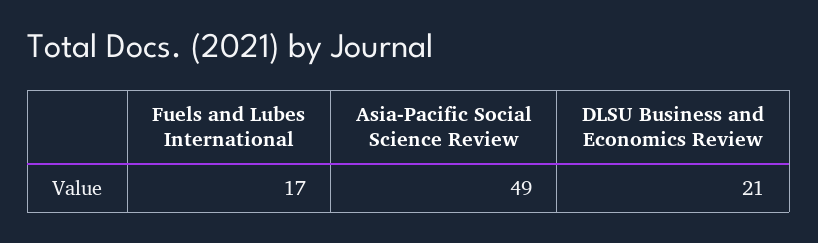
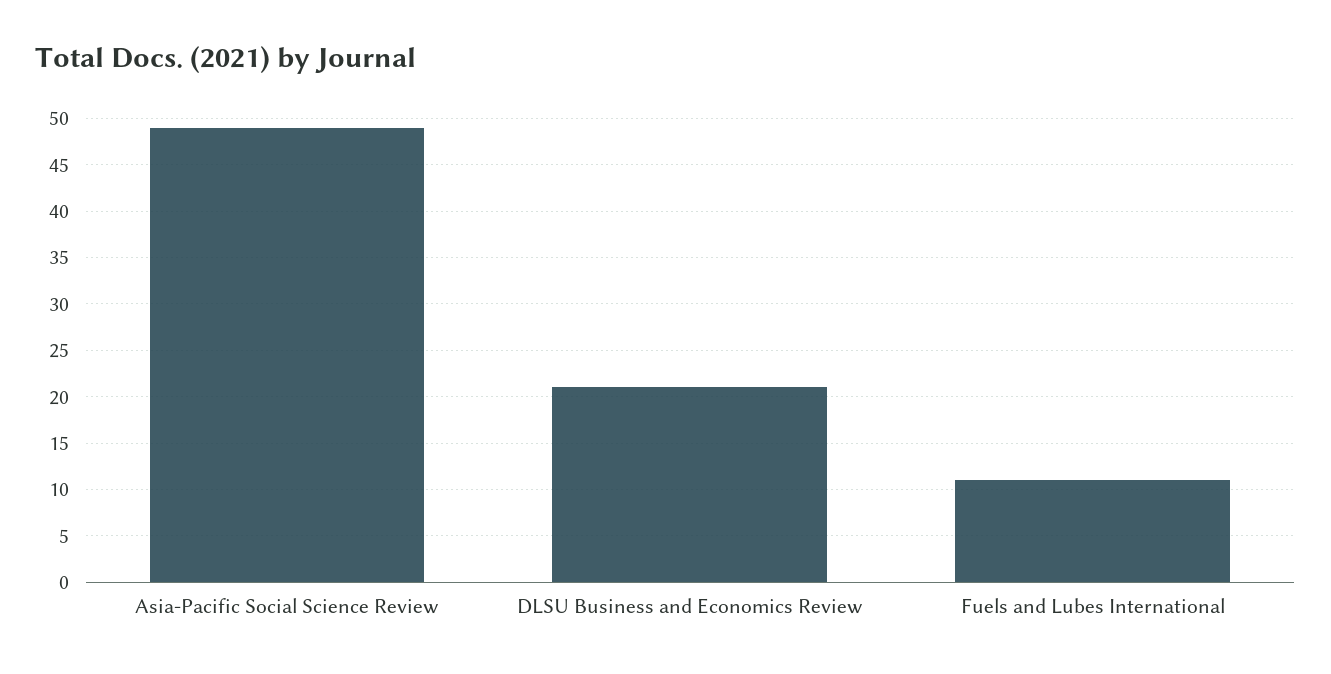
  {
-   "Fuels and Lubes International": 17,
+   "Fuels and Lubes International": 11,
    "Asia-Pacific Social Science Review": 49,
    "DLSU Business and Economics Review": 21
  }

